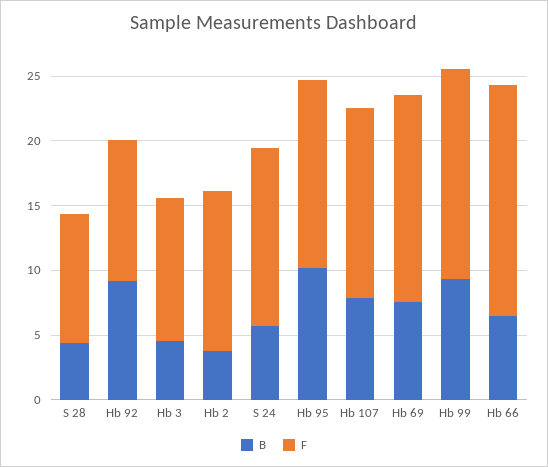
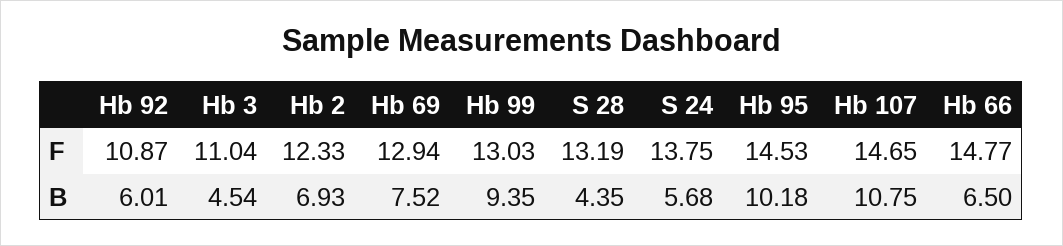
  {
    "B": {
      "S 28": 4.35,
-     "Hb 92": 9,
+     "Hb 92": 6.01,
      "Hb 3": 4.54,
-     "Hb 2": 4,
+     "Hb 2": 6.93,
      "S 24": 5.68,
      "Hb 95": 10.18,
-     "Hb 107": 8,
+     "Hb 107": 10.75,
      "Hb 69": 7.52,
      "Hb 99": 9.35,
      "Hb 66": 6.5
    },
    "F": {
-     "S 28": 10,
+     "S 28": 13.19,
      "Hb 92": 10.87,
      "Hb 3": 11.04,
      "Hb 2": 12.33,
      "S 24": 13.75,
      "Hb 95": 14.53,
      "Hb 107": 14.65,
-     "Hb 69": 16,
+     "Hb 69": 12.94,
-     "Hb 99": 16,
+     "Hb 99": 13.03,
-     "Hb 66": 18
+     "Hb 66": 14.77
    }
  }

